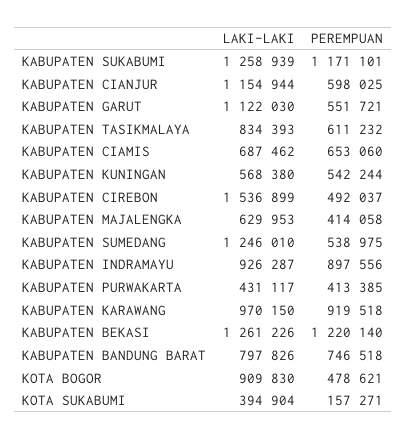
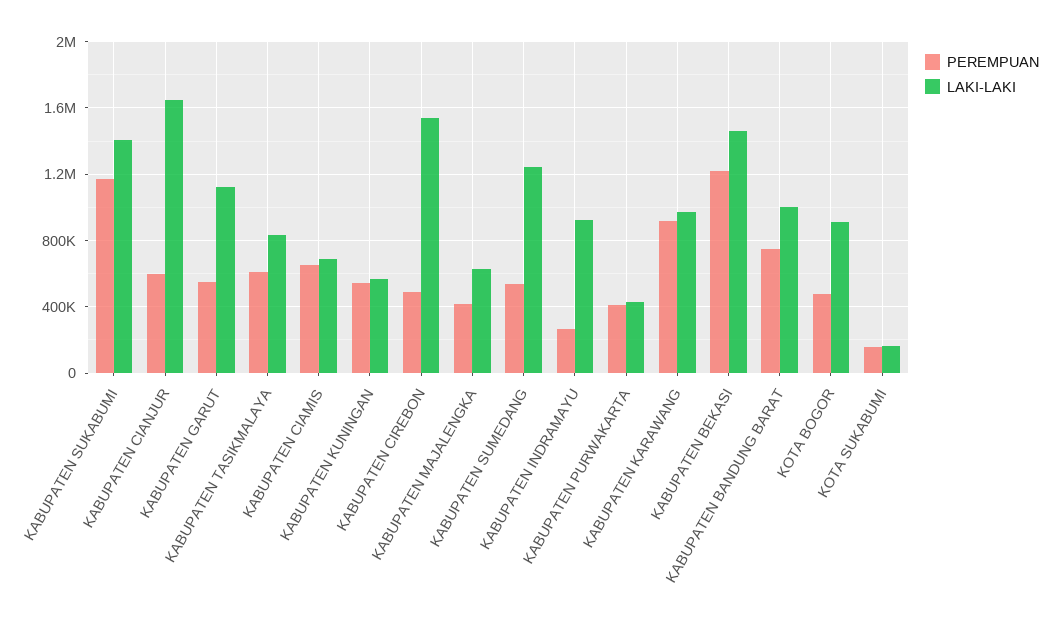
  {
    "LAKI-LAKI": {
-     "KABUPATEN SUKABUMI": 1258939,
+     "KABUPATEN SUKABUMI": 1400000,
-     "KABUPATEN CIANJUR": 1154944,
+     "KABUPATEN CIANJUR": 1650000,
      "KABUPATEN GARUT": 1122030,
      "KABUPATEN TASIKMALAYA": 834393,
      "KABUPATEN CIAMIS": 687462,
      "KABUPATEN KUNINGAN": 568380,
      "KABUPATEN CIREBON": 1536899,
      "KABUPATEN MAJALENGKA": 629953,
      "KABUPATEN SUMEDANG": 1246010,
      "KABUPATEN INDRAMAYU": 926287,
      "KABUPATEN PURWAKARTA": 431117,
      "KABUPATEN KARAWANG": 970150,
-     "KABUPATEN BEKASI": 1261226,
+     "KABUPATEN BEKASI": 1450000,
-     "KABUPATEN BANDUNG BARAT": 797826,
+     "KABUPATEN BANDUNG BARAT": 1000000,
      "KOTA BOGOR": 909830,
-     "KOTA SUKABUMI": 394904
+     "KOTA SUKABUMI": 150000
    },
    "PEREMPUAN": {
      "KABUPATEN SUKABUMI": 1171101,
      "KABUPATEN CIANJUR": 598025,
      "KABUPATEN GARUT": 551721,
      "KABUPATEN TASIKMALAYA": 611232,
      "KABUPATEN CIAMIS": 653060,
      "KABUPATEN KUNINGAN": 542244,
      "KABUPATEN CIREBON": 492037,
      "KABUPATEN MAJALENGKA": 414058,
      "KABUPATEN SUMEDANG": 538975,
-     "KABUPATEN INDRAMAYU": 897556,
+     "KABUPATEN INDRAMAYU": 250000,
      "KABUPATEN PURWAKARTA": 413385,
      "KABUPATEN KARAWANG": 919518,
      "KABUPATEN BEKASI": 1220140,
      "KABUPATEN BANDUNG BARAT": 746518,
      "KOTA BOGOR": 478621,
      "KOTA SUKABUMI": 157271
    }
  }

